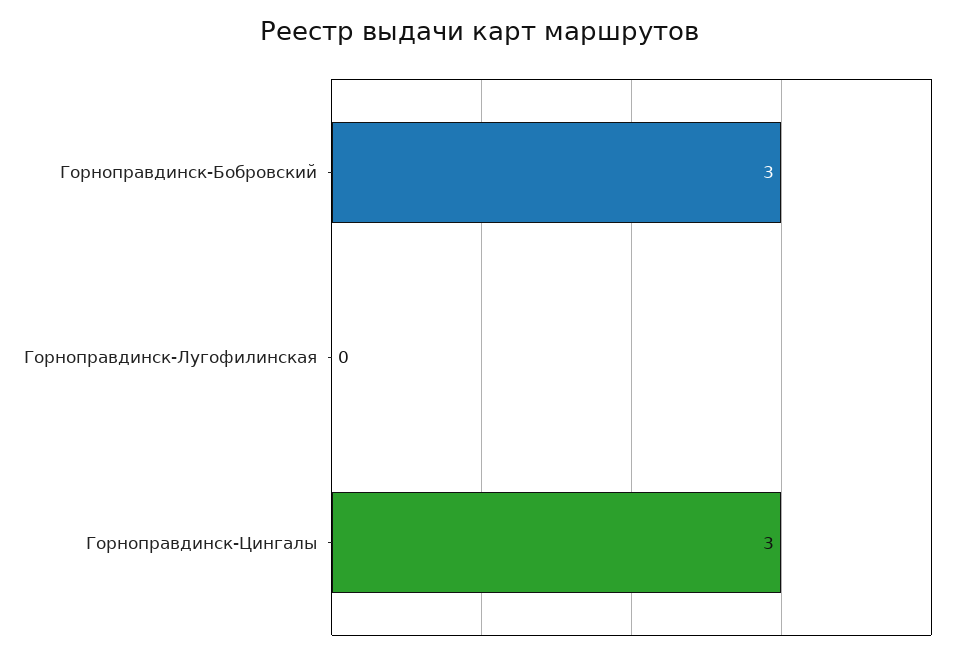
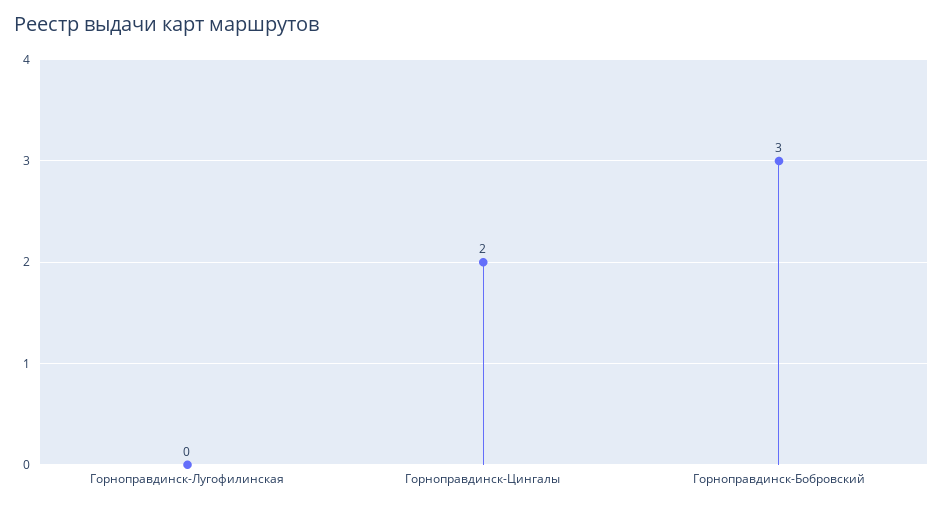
  {
    "Горноправдинск-Бобровский": 3,
    "Горноправдинск-Лугофилинская": 0,
-   "Горноправдинск-Цингалы": 3
+   "Горноправдинск-Цингалы": 2
  }

